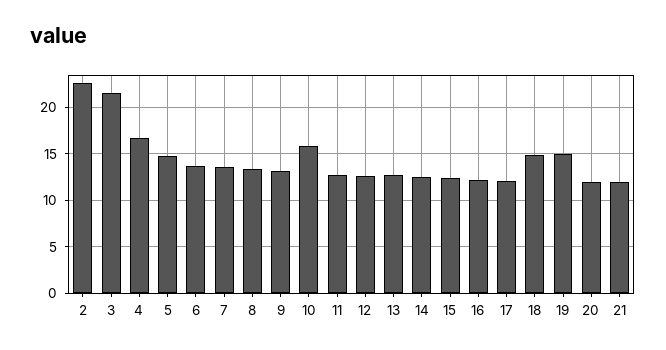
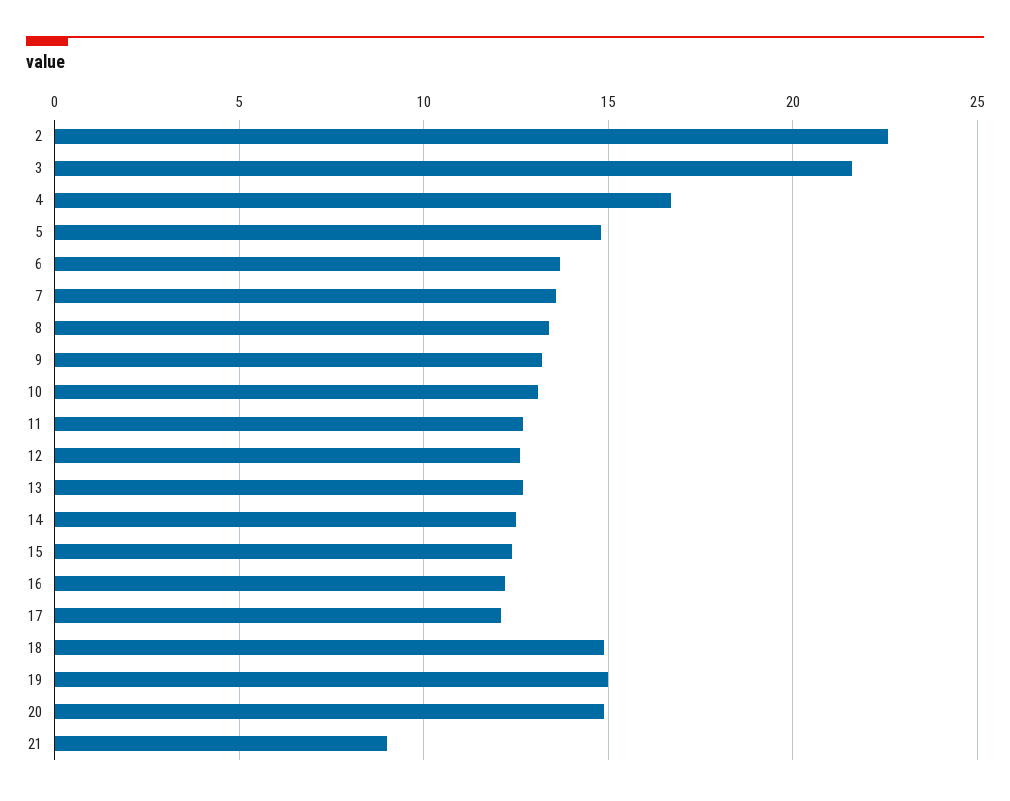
  {
    "2": 22.5,
    "3": 21.5,
    "4": 16.5,
    "5": 15,
    "6": 13.5,
    "7": 13.5,
    "8": 13.5,
    "9": 13,
-   "10": 16,
+   "10": 13,
    "11": 12.5,
    "12": 12.5,
    "13": 12.5,
    "14": 12.5,
    "15": 12.5,
    "16": 12,
    "17": 12,
    "18": 15,
    "19": 15,
-   "20": 12,
+   "20": 15,
-   "21": 12
+   "21": 9
  }

